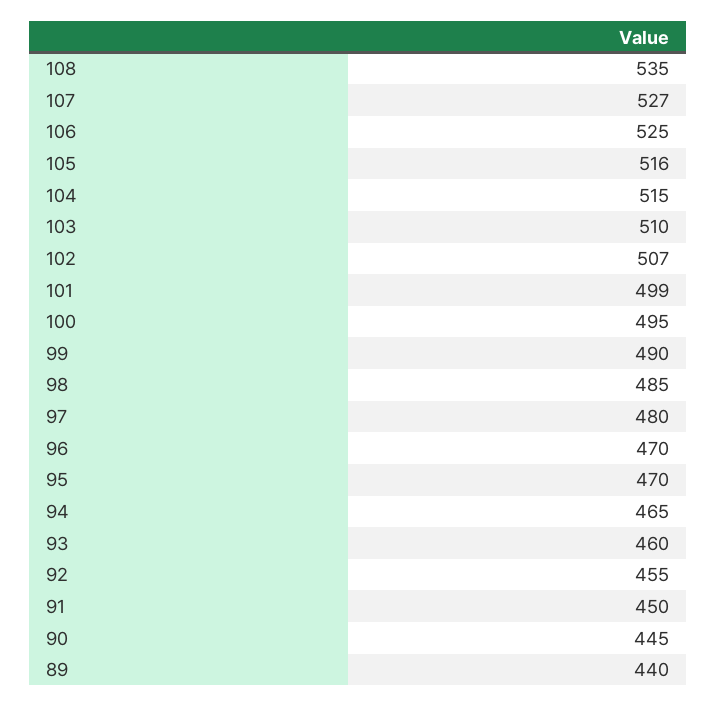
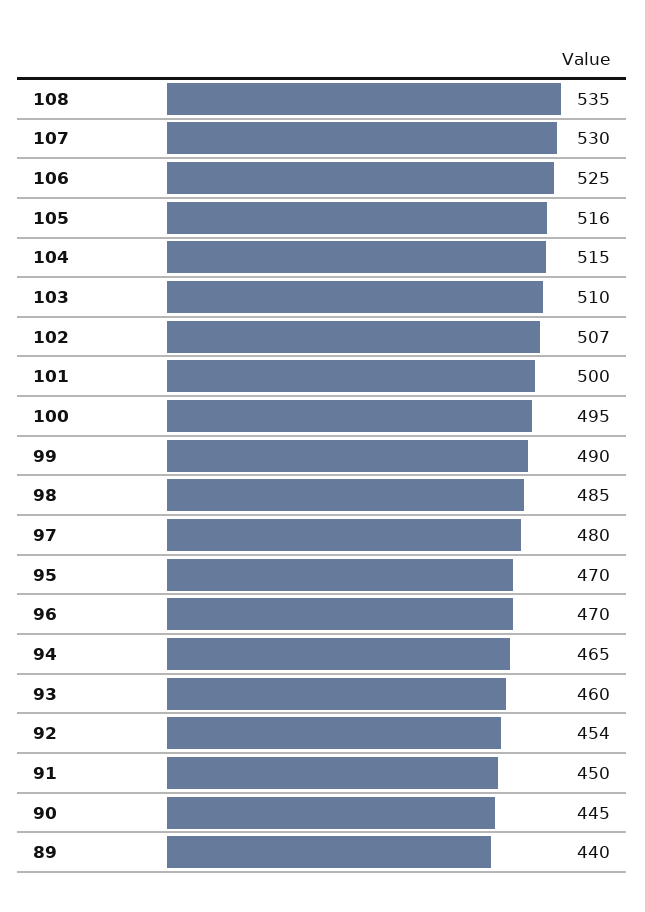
  {
    "108": 535,
-   "107": 527,
+   "107": 530,
    "106": 525,
    "105": 516,
    "104": 515,
    "103": 510,
    "102": 507,
-   "101": 499,
+   "101": 500,
    "100": 495,
    "99": 490,
    "98": 485,
    "97": 480,
    "96": 470,
    "95": 470,
    "94": 465,
    "93": 460,
-   "92": 455,
+   "92": 454,
    "91": 450,
    "90": 445,
    "89": 440
  }

